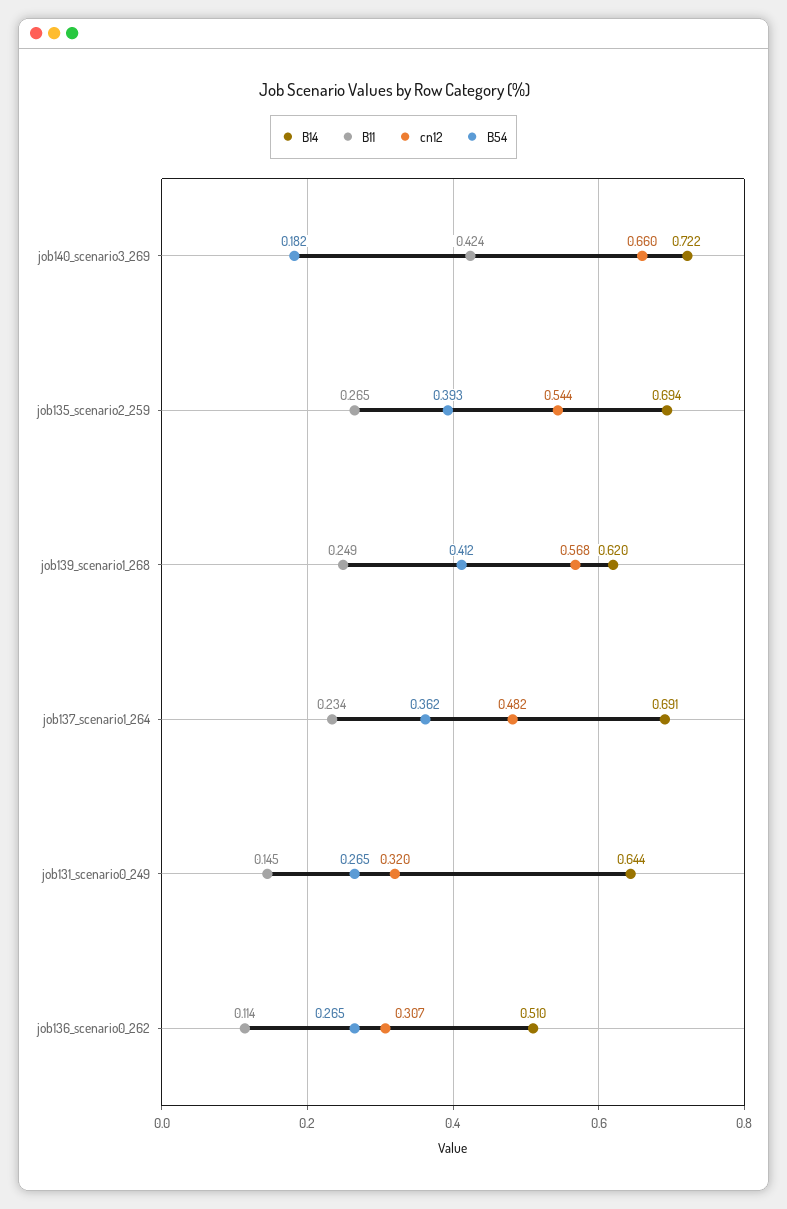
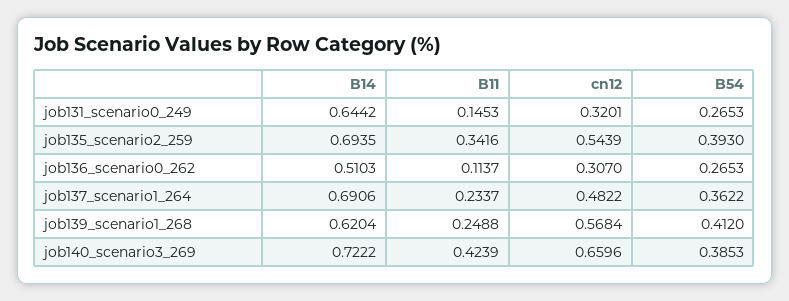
  {
    "B14": {
      "job140_scenario3_269": 0.7222,
      "job135_scenario2_259": 0.6935,
      "job139_scenario1_268": 0.6204,
      "job137_scenario1_264": 0.6906,
      "job131_scenario0_249": 0.6442,
      "job136_scenario0_262": 0.5103
    },
    "B11": {
      "job140_scenario3_269": 0.4239,
-     "job135_scenario2_259": 0.265,
+     "job135_scenario2_259": 0.3416,
      "job139_scenario1_268": 0.2488,
      "job137_scenario1_264": 0.2337,
      "job131_scenario0_249": 0.1453,
      "job136_scenario0_262": 0.1137
    },
    "cn12": {
      "job140_scenario3_269": 0.6596,
      "job135_scenario2_259": 0.5439,
      "job139_scenario1_268": 0.5684,
      "job137_scenario1_264": 0.4822,
      "job131_scenario0_249": 0.3201,
      "job136_scenario0_262": 0.307
    },
    "B54": {
-     "job140_scenario3_269": 0.182,
+     "job140_scenario3_269": 0.3853,
      "job135_scenario2_259": 0.393,
      "job139_scenario1_268": 0.412,
      "job137_scenario1_264": 0.3622,
      "job131_scenario0_249": 0.2653,
      "job136_scenario0_262": 0.2653
    }
  }

